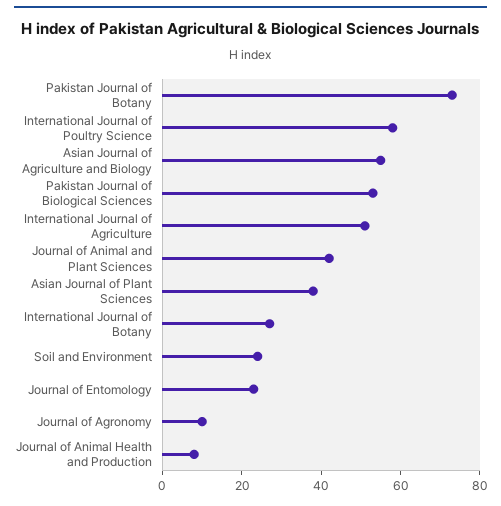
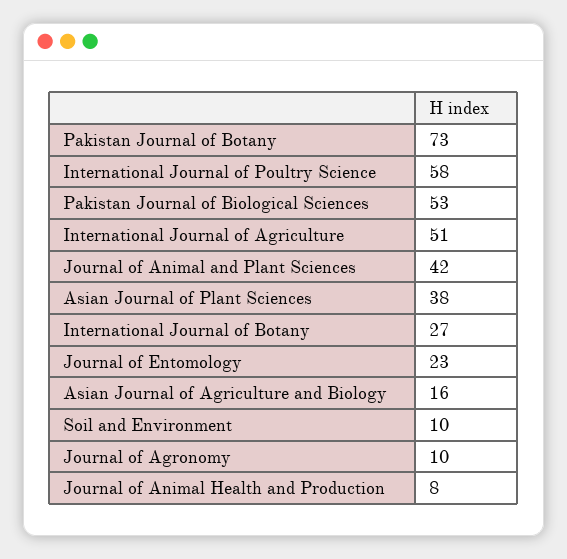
  {
    "Pakistan Journal of Botany": 73,
    "International Journal of Poultry Science": 58,
-   "Asian Journal of Agriculture and Biology": 55,
+   "Asian Journal of Agriculture and Biology": 16,
    "Pakistan Journal of Biological Sciences": 53,
    "International Journal of Agriculture": 51,
    "Journal of Animal and Plant Sciences": 42,
    "Asian Journal of Plant Sciences": 38,
    "International Journal of Botany": 27,
-   "Soil and Environment": 25,
+   "Soil and Environment": 10,
    "Journal of Entomology": 23,
    "Journal of Agronomy": 10,
    "Journal of Animal Health and Production": 8
  }

